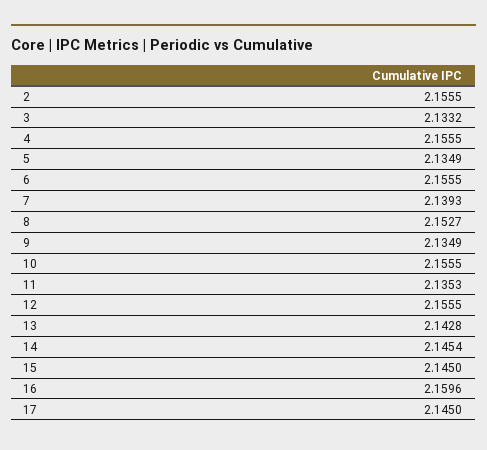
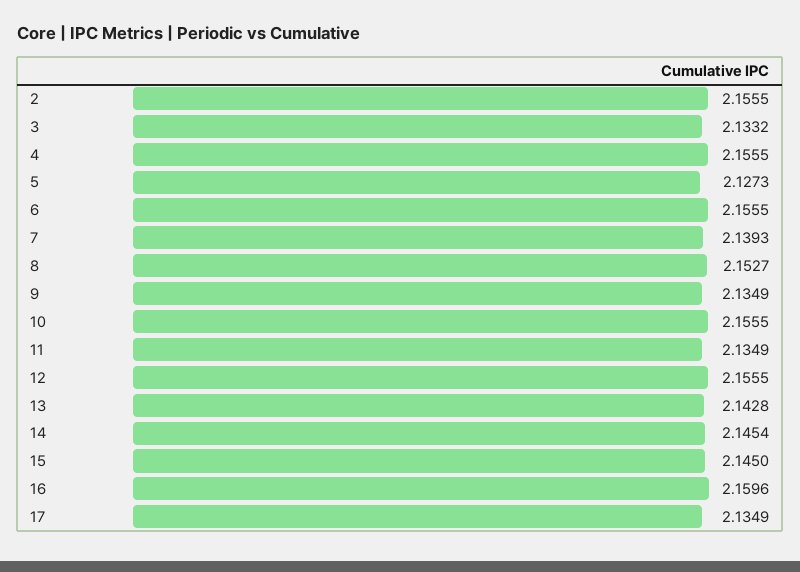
  {
    "2": 2.1555,
    "3": 2.1332,
    "4": 2.1555,
-   "5": 2.1349,
+   "5": 2.1273,
    "6": 2.1555,
    "7": 2.1393,
    "8": 2.1527,
    "9": 2.1349,
    "10": 2.1555,
-   "11": 2.1353,
+   "11": 2.1349,
    "12": 2.1555,
    "13": 2.1428,
    "14": 2.1454,
    "15": 2.145,
    "16": 2.1596,
-   "17": 2.145
+   "17": 2.1349
  }

